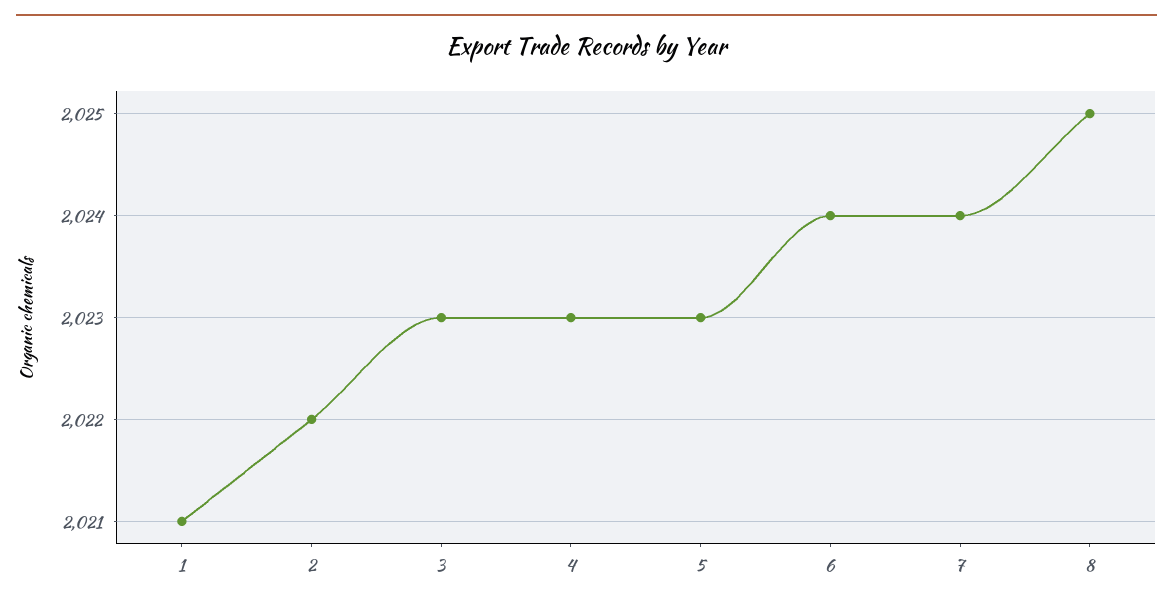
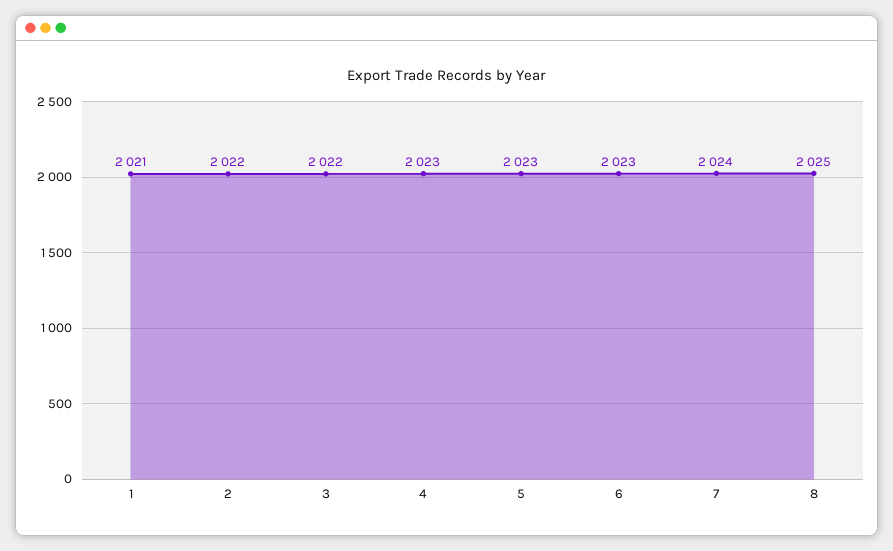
  {
    "1": 2021,
    "2": 2022,
-   "3": 2023,
+   "3": 2022,
    "4": 2023,
    "5": 2023,
-   "6": 2024,
+   "6": 2023,
    "7": 2024,
    "8": 2025
  }

